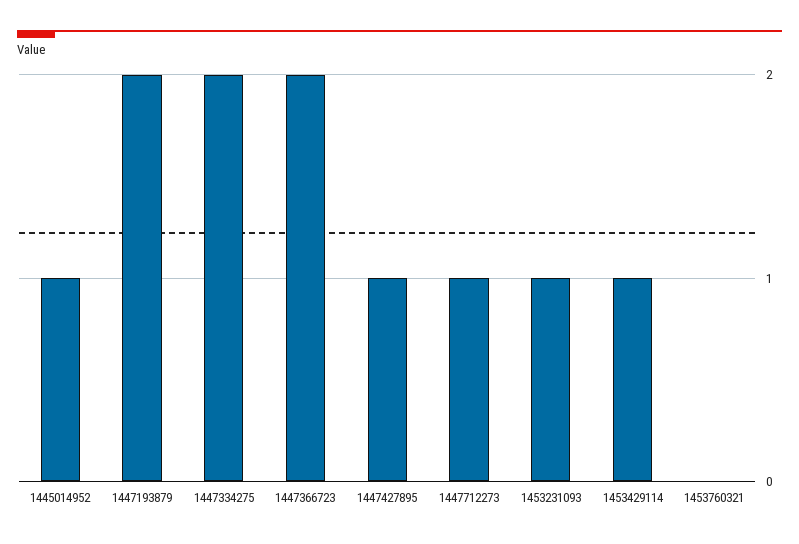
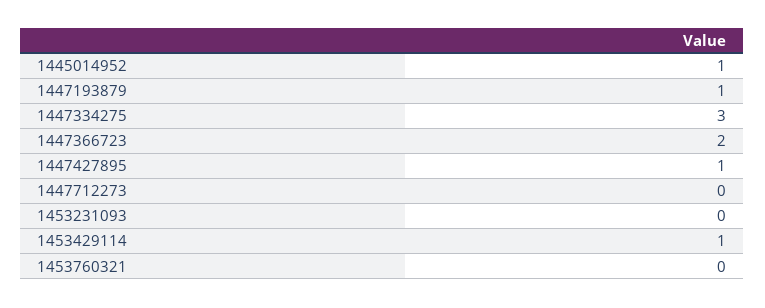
  {
    "1445014952": 1,
-   "1447193879": 2,
+   "1447193879": 1,
-   "1447334275": 2,
+   "1447334275": 3,
    "1447366723": 2,
    "1447427895": 1,
-   "1447712273": 1,
+   "1447712273": 0,
-   "1453231093": 1,
+   "1453231093": 0,
    "1453429114": 1,
    "1453760321": 0
  }

